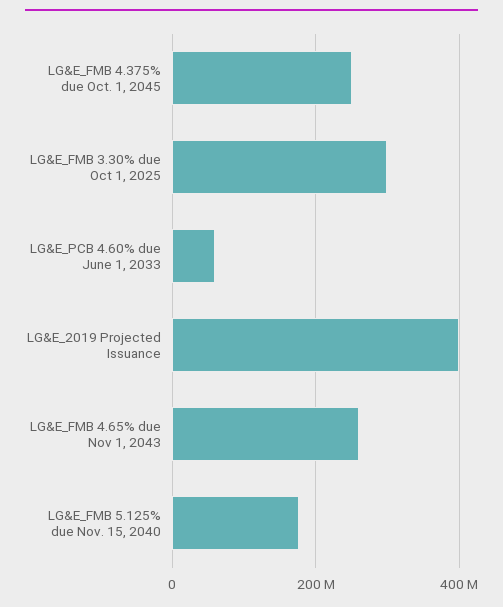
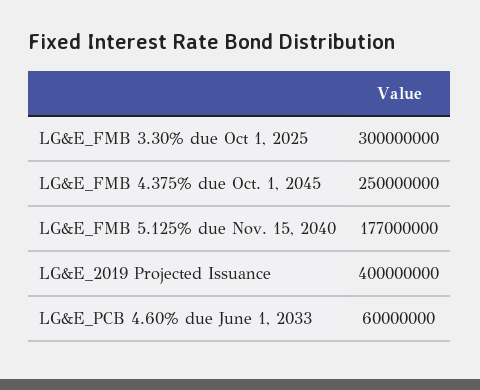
  {
    "LG&E_FMB 4.375% due Oct. 1, 2045": 250000000,
    "LG&E_FMB 3.30% due Oct 1, 2025": 300000000,
    "LG&E_PCB 4.60% due June 1, 2033": 60000000,
    "LG&E_2019 Projected Issuance": 400000000,
-   "LG&E_FMB 4.65% due Nov 1, 2043": 260000000,
    "LG&E_FMB 5.125% due Nov. 15, 2040": 177000000
  }

